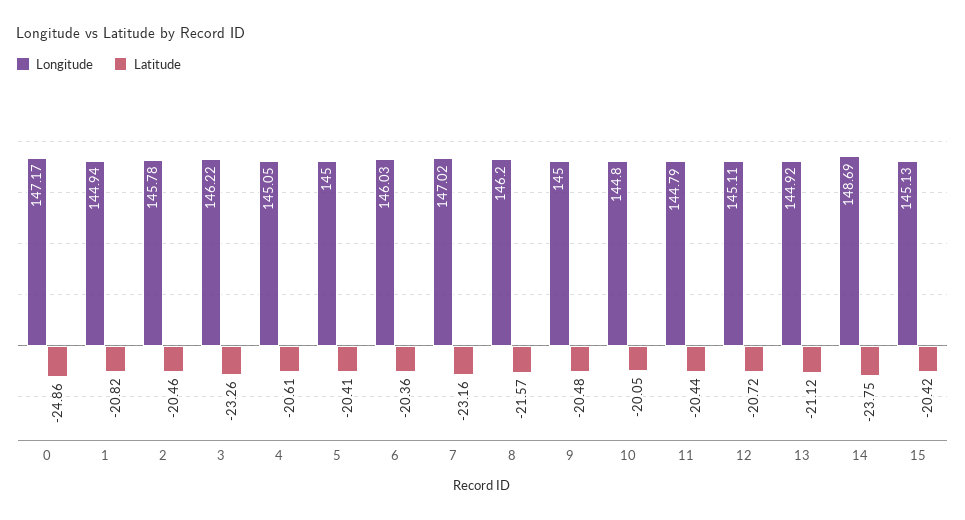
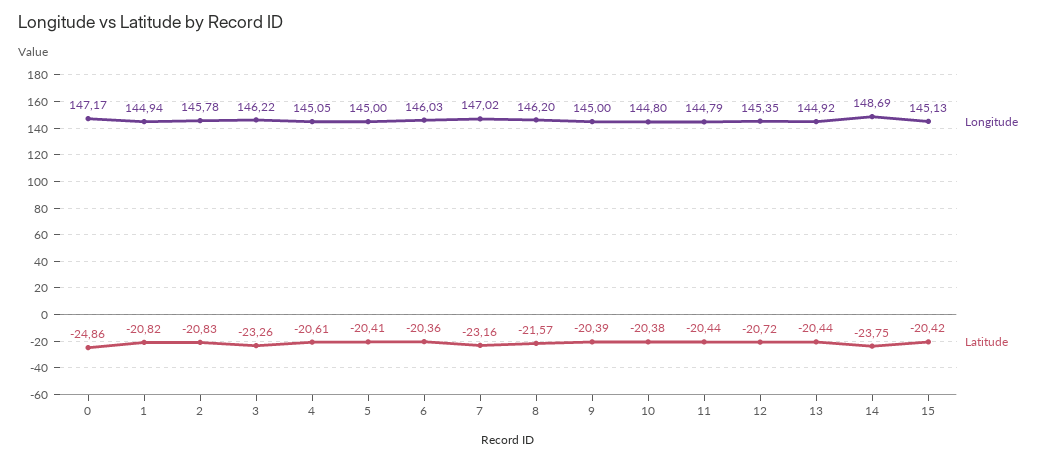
  {
    "Longitude": {
      "0": 147.17,
      "1": 144.94,
      "2": 145.78,
      "3": 146.22,
      "4": 145.05,
      "5": 145,
      "6": 146.03,
      "7": 147.02,
      "8": 146.2,
      "9": 145,
      "10": 144.8,
      "11": 144.79,
-     "12": 145.11,
+     "12": 145.35,
      "13": 144.92,
      "14": 148.69,
      "15": 145.13
    },
    "Latitude": {
      "0": -24.86,
      "1": -20.82,
-     "2": -20.46,
+     "2": -20.83,
      "3": -23.26,
      "4": -20.61,
      "5": -20.41,
      "6": -20.36,
      "7": -23.16,
      "8": -21.57,
-     "9": -20.48,
+     "9": -20.39,
-     "10": -20.05,
+     "10": -20.38,
      "11": -20.44,
      "12": -20.72,
-     "13": -21.12,
+     "13": -20.44,
      "14": -23.75,
      "15": -20.42
    }
  }

